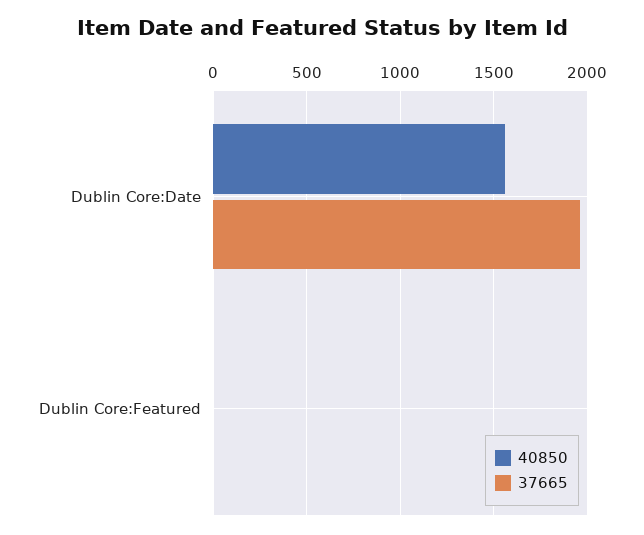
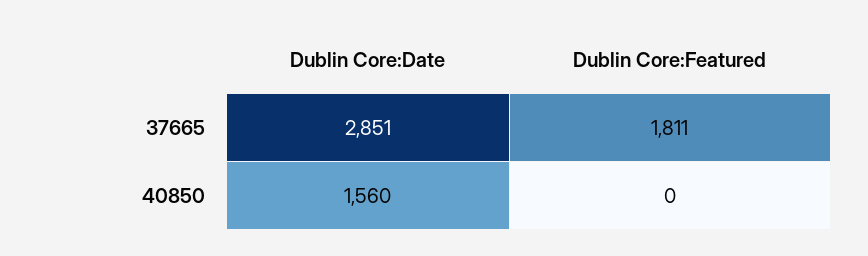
  {
    "40850": {
      "Dublin Core:Date": 1560,
      "Dublin Core:Featured": 0
    },
    "37665": {
-     "Dublin Core:Date": 1950,
+     "Dublin Core:Date": 2851,
-     "Dublin Core:Featured": 0
+     "Dublin Core:Featured": 1811
    }
  }

